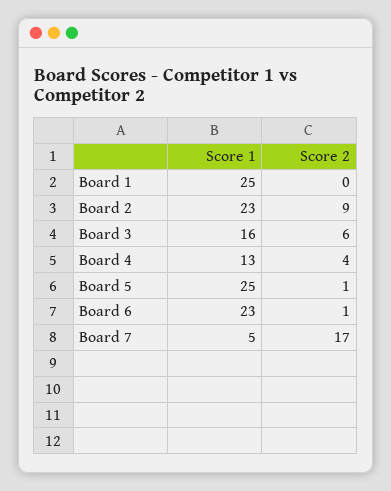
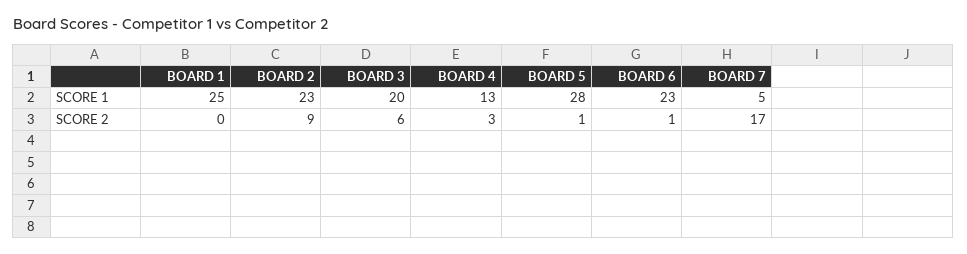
  {
    "Score 1": {
      "Board 1": 25,
      "Board 2": 23,
-     "Board 3": 16,
+     "Board 3": 20,
      "Board 4": 13,
-     "Board 5": 25,
+     "Board 5": 28,
      "Board 6": 23,
      "Board 7": 5
    },
    "Score 2": {
      "Board 1": 0,
      "Board 2": 9,
      "Board 3": 6,
-     "Board 4": 4,
+     "Board 4": 3,
      "Board 5": 1,
      "Board 6": 1,
      "Board 7": 17
    }
  }

